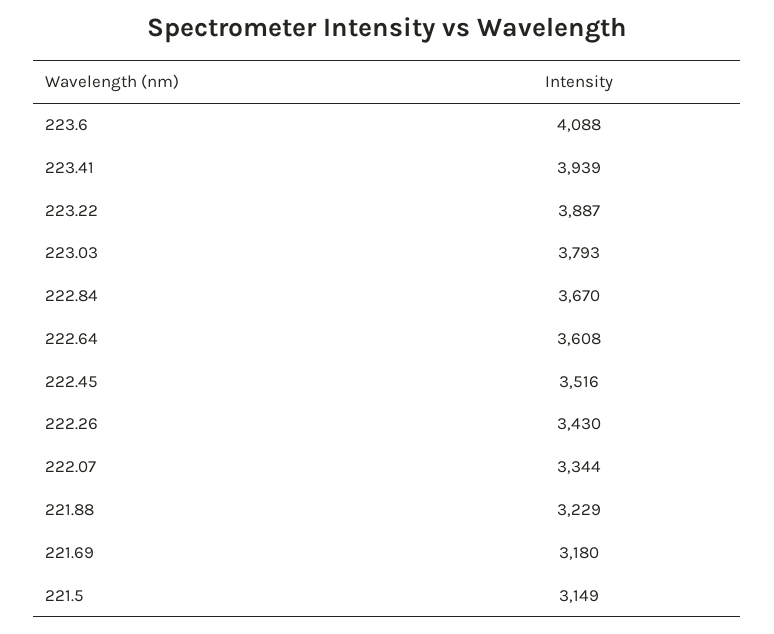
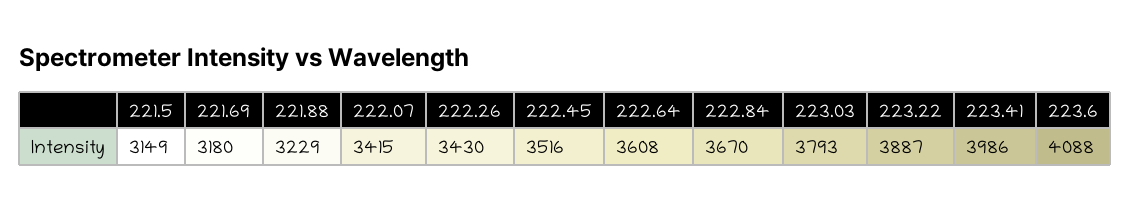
  {
    "223.6": 4088,
-   "223.41": 3939,
+   "223.41": 3986,
    "223.22": 3887,
    "223.03": 3793,
    "222.84": 3670,
    "222.64": 3608,
    "222.45": 3516,
    "222.26": 3430,
-   "222.07": 3344,
+   "222.07": 3415,
    "221.88": 3229,
    "221.69": 3180,
    "221.5": 3149
  }

